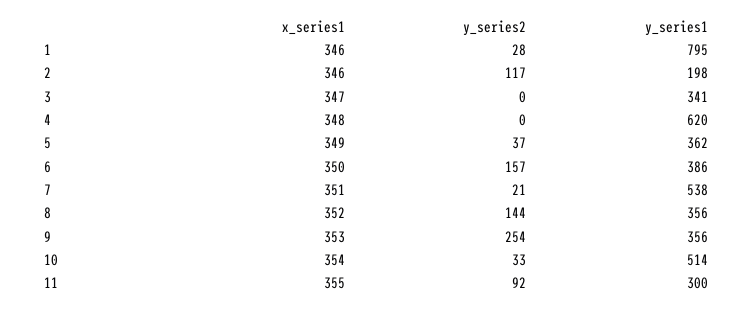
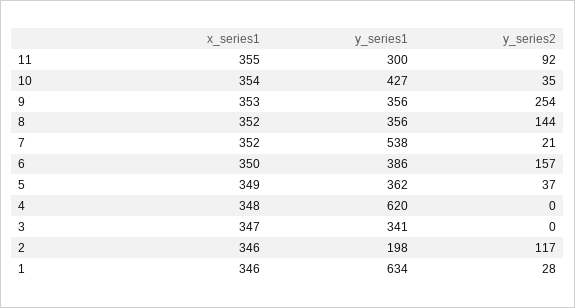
  {
    "x_series1": {
      "1": 346,
      "2": 346,
      "3": 347,
      "4": 348,
      "5": 349,
      "6": 350,
-     "7": 351,
+     "7": 352,
      "8": 352,
      "9": 353,
      "10": 354,
      "11": 355
    },
    "y_series2": {
      "1": 28,
      "2": 117,
      "3": 0,
      "4": 0,
      "5": 37,
      "6": 157,
      "7": 21,
      "8": 144,
      "9": 254,
-     "10": 33,
+     "10": 35,
      "11": 92
    },
    "y_series1": {
-     "1": 795,
+     "1": 634,
      "2": 198,
      "3": 341,
      "4": 620,
      "5": 362,
      "6": 386,
      "7": 538,
      "8": 356,
      "9": 356,
-     "10": 514,
+     "10": 427,
      "11": 300
    }
  }

